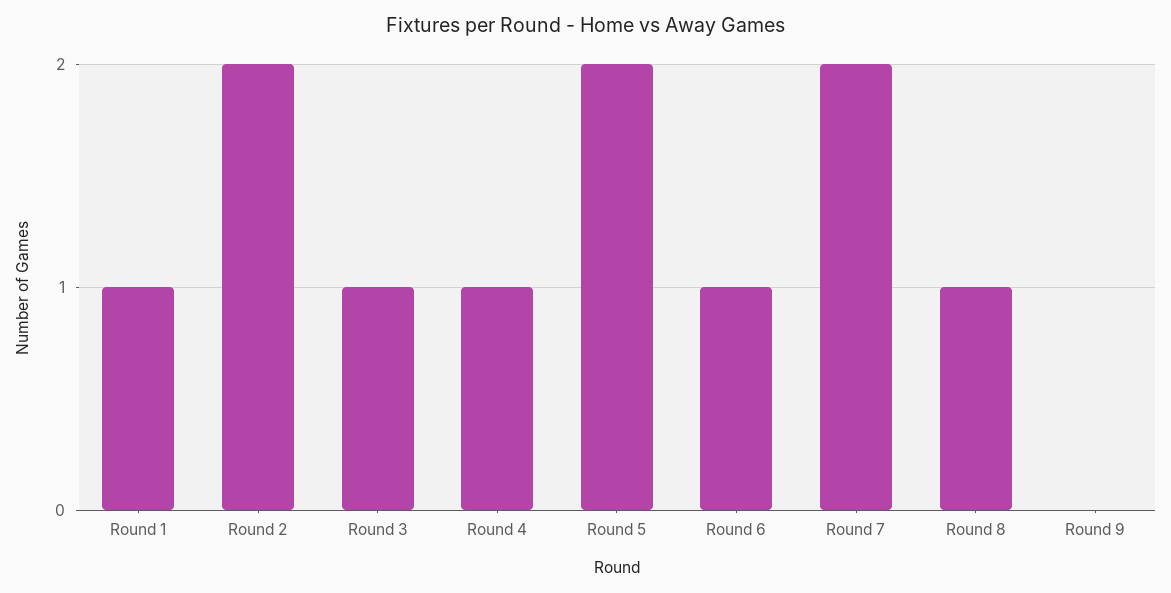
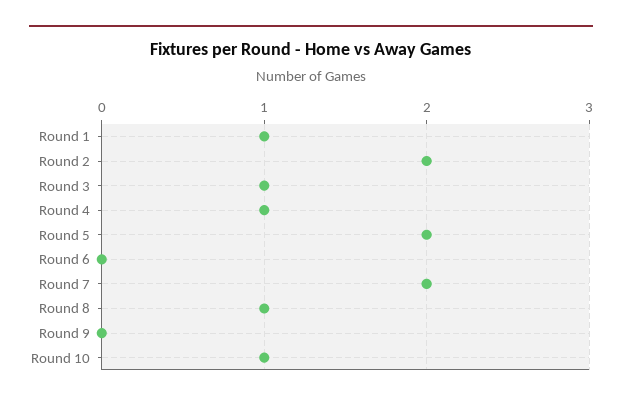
  {
    "Round 1": 1,
    "Round 2": 2,
    "Round 3": 1,
    "Round 4": 1,
    "Round 5": 2,
-   "Round 6": 1,
+   "Round 6": 0,
    "Round 7": 2,
    "Round 8": 1,
-   "Round 9": 0
+   "Round 9": 0,
+   "Round 10": 1
  }

